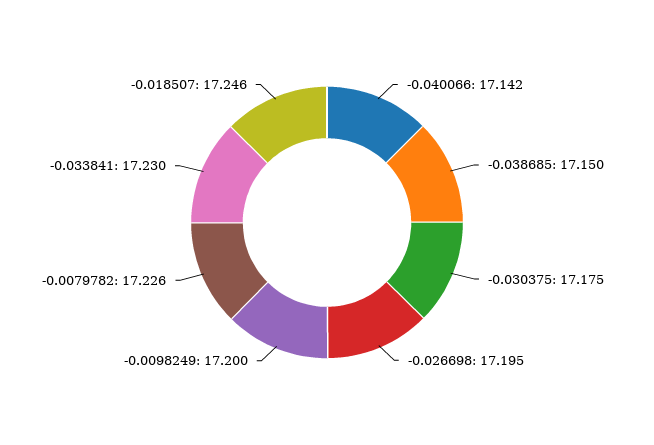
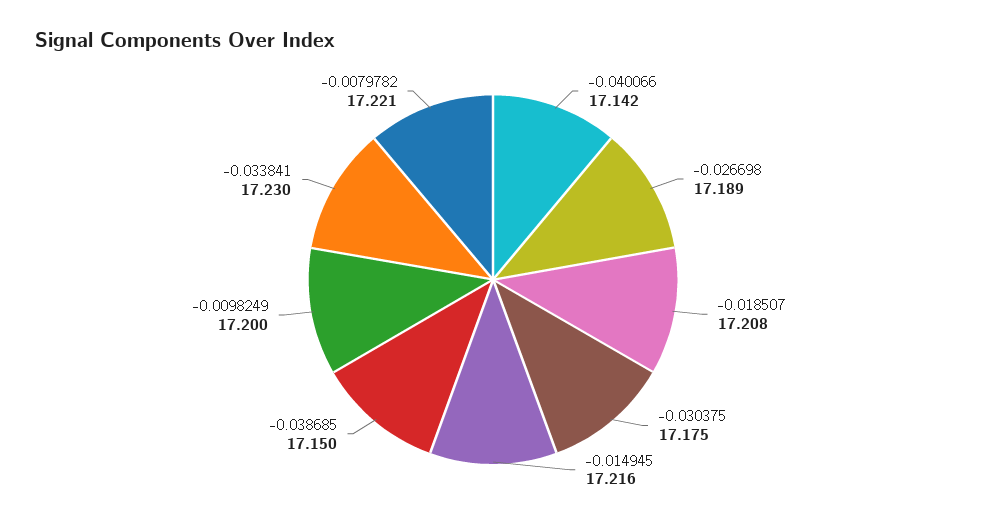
  {
    "-0.040066": 17.142,
    "-0.038685": 17.15,
    "-0.030375": 17.175,
-   "-0.026698": 17.195,
+   "-0.026698": 17.189,
    "-0.0098249": 17.2,
-   "-0.0079782": 17.226,
+   "-0.0079782": 17.221,
    "-0.033841": 17.23,
-   "-0.018507": 17.246
+   "-0.018507": 17.208,
+   "-0.014945": 17.216
  }

